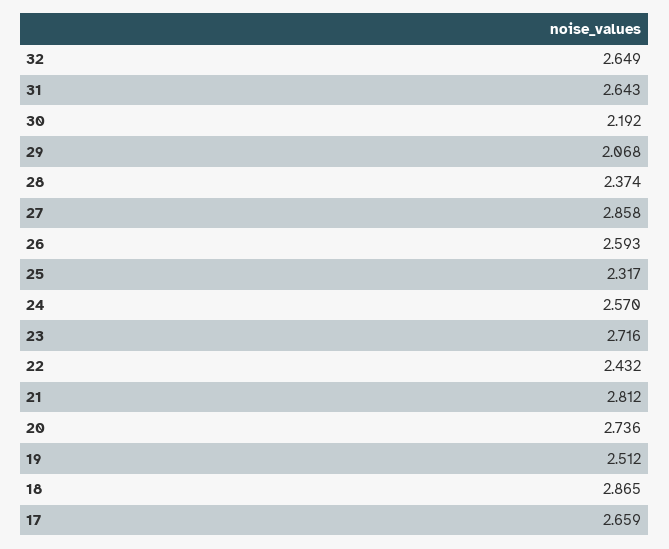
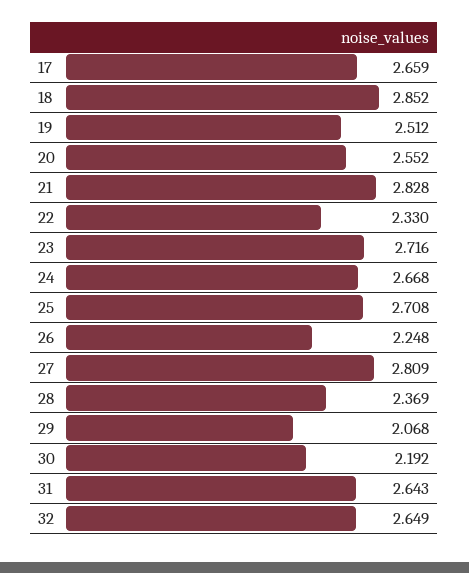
  {
    "32": 2.649,
    "31": 2.643,
    "30": 2.192,
    "29": 2.068,
-   "28": 2.374,
+   "28": 2.369,
-   "27": 2.858,
+   "27": 2.809,
-   "26": 2.593,
+   "26": 2.248,
-   "25": 2.317,
+   "25": 2.708,
-   "24": 2.57,
+   "24": 2.668,
    "23": 2.716,
-   "22": 2.432,
+   "22": 2.33,
-   "21": 2.812,
+   "21": 2.828,
-   "20": 2.736,
+   "20": 2.552,
    "19": 2.512,
-   "18": 2.865,
+   "18": 2.852,
    "17": 2.659
  }

